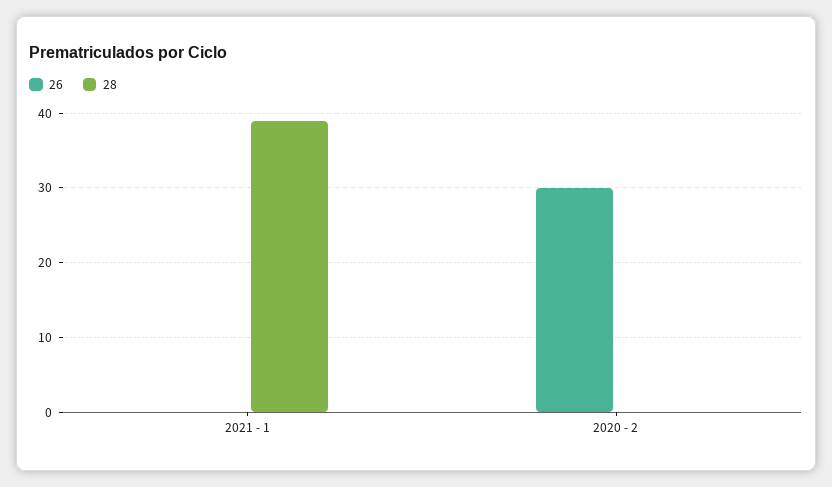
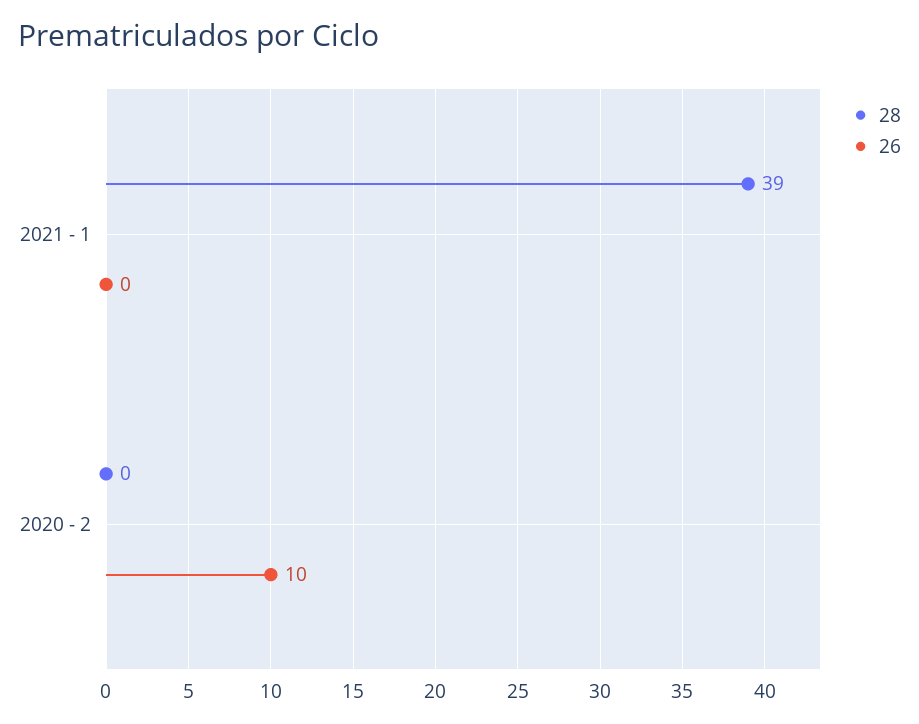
  {
    "26": {
      "2021 - 1": 0,
-     "2020 - 2": 30
+     "2020 - 2": 10
    },
    "28": {
      "2021 - 1": 39,
      "2020 - 2": 0
    }
  }

